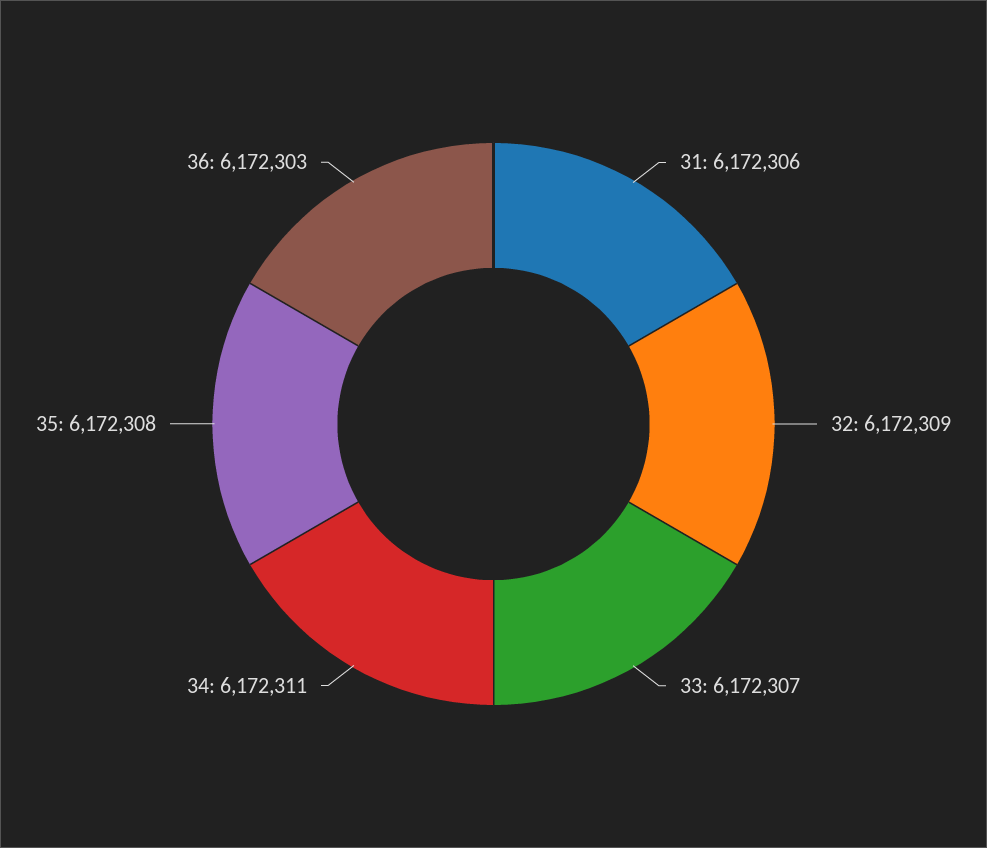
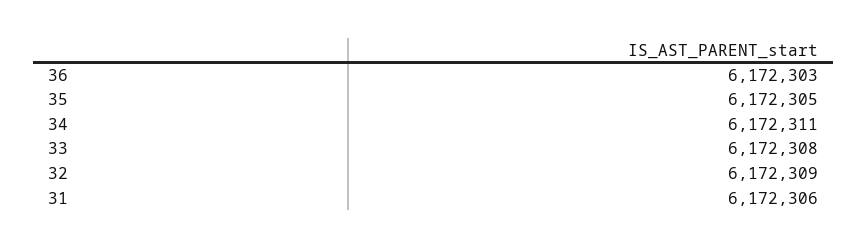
  {
    "31": 6172306,
    "32": 6172309,
-   "33": 6172307,
+   "33": 6172308,
    "34": 6172311,
-   "35": 6172308,
+   "35": 6172305,
    "36": 6172303
  }

